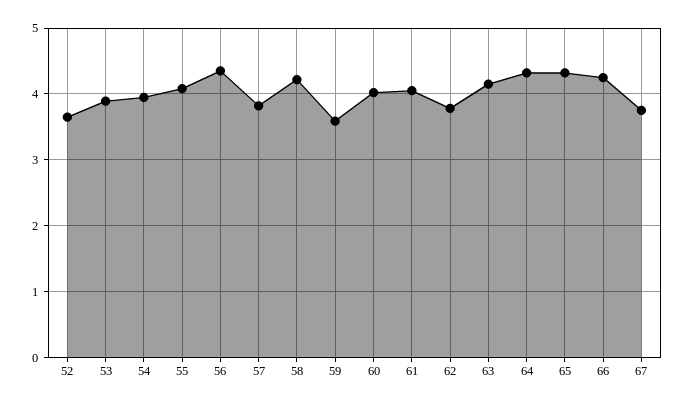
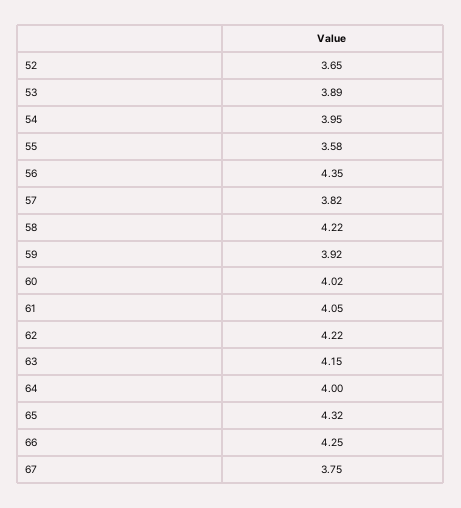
  {
    "52": 3.65,
    "53": 3.89,
    "54": 3.95,
-   "55": 4.1,
+   "55": 3.58,
    "56": 4.35,
    "57": 3.82,
    "58": 4.22,
-   "59": 3.6,
+   "59": 3.92,
    "60": 4.02,
    "61": 4.05,
-   "62": 3.8,
+   "62": 4.22,
    "63": 4.15,
-   "64": 4.3,
+   "64": 4,
    "65": 4.32,
    "66": 4.25,
    "67": 3.75
  }

